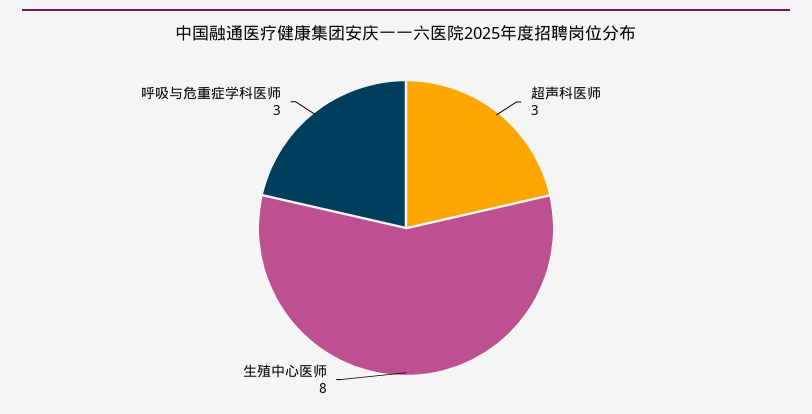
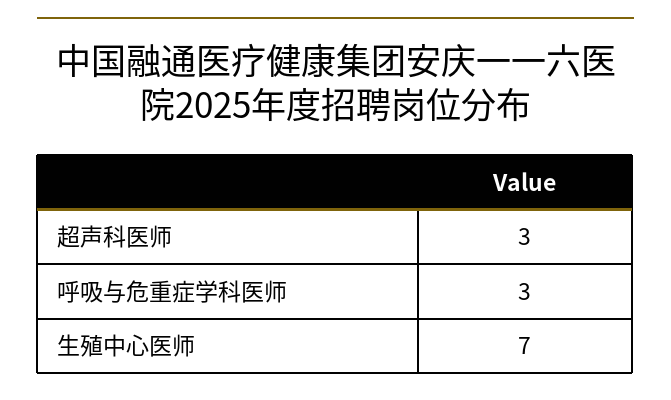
  {
    "超声科医师": 3,
-   "生殖中心医师": 8,
+   "生殖中心医师": 7,
    "呼吸与危重症学科医师": 3
  }

